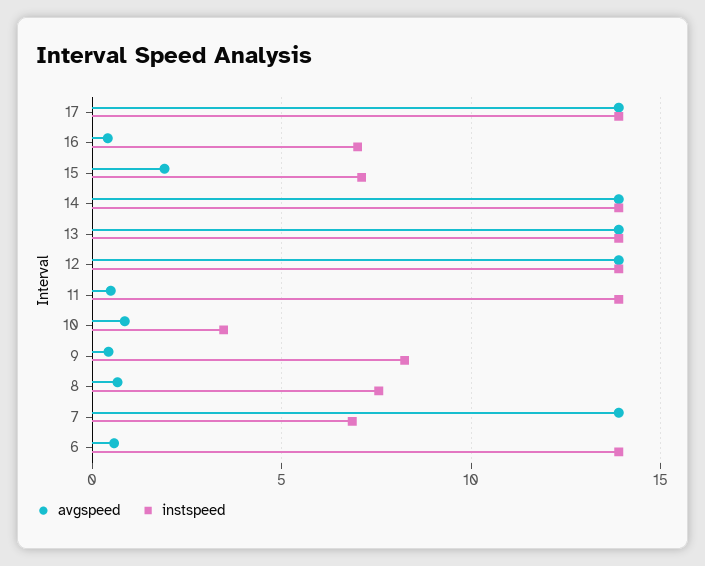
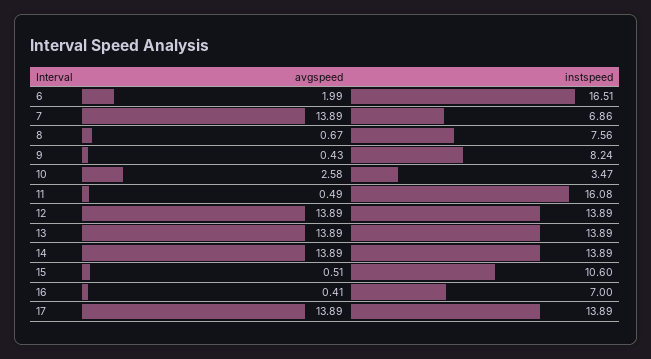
  {
    "avgspeed": {
      "17": 13.89,
      "16": 0.41,
-     "15": 2,
+     "15": 0.51,
      "14": 13.89,
      "13": 13.89,
      "12": 13.89,
      "11": 0.49,
-     "10": 1,
+     "10": 2.58,
      "9": 0.43,
      "8": 0.67,
      "7": 13.89,
-     "6": 0.5
+     "6": 1.99
    },
    "instspeed": {
      "17": 13.89,
      "16": 7,
-     "15": 7,
+     "15": 10.6,
      "14": 13.89,
      "13": 13.89,
      "12": 13.89,
-     "11": 14,
+     "11": 16.08,
      "10": 3.47,
      "9": 8.24,
      "8": 7.56,
      "7": 6.86,
-     "6": 14
+     "6": 16.51
    }
  }

